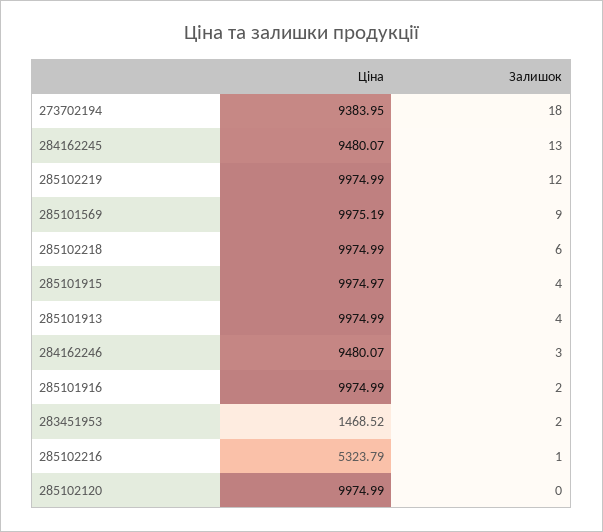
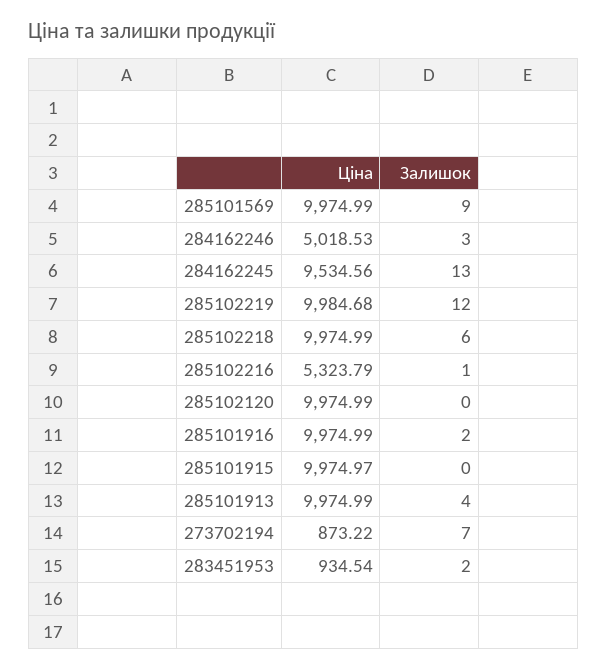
  {
    "Ціна": {
-     "273702194": 9383.95,
+     "273702194": 873.22,
-     "284162245": 9480.07,
+     "284162245": 9534.56,
-     "285102219": 9974.99,
+     "285102219": 9984.68,
-     "285101569": 9975.19,
+     "285101569": 9974.99,
      "285102218": 9974.99,
      "285101915": 9974.97,
      "285101913": 9974.99,
-     "284162246": 9480.07,
+     "284162246": 5018.53,
      "285101916": 9974.99,
-     "283451953": 1468.52,
+     "283451953": 934.54,
      "285102216": 5323.79,
      "285102120": 9974.99
    },
    "Залишок": {
-     "273702194": 18,
+     "273702194": 7,
      "284162245": 13,
      "285102219": 12,
      "285101569": 9,
      "285102218": 6,
-     "285101915": 4,
+     "285101915": 0,
      "285101913": 4,
      "284162246": 3,
      "285101916": 2,
      "283451953": 2,
      "285102216": 1,
      "285102120": 0
    }
  }

